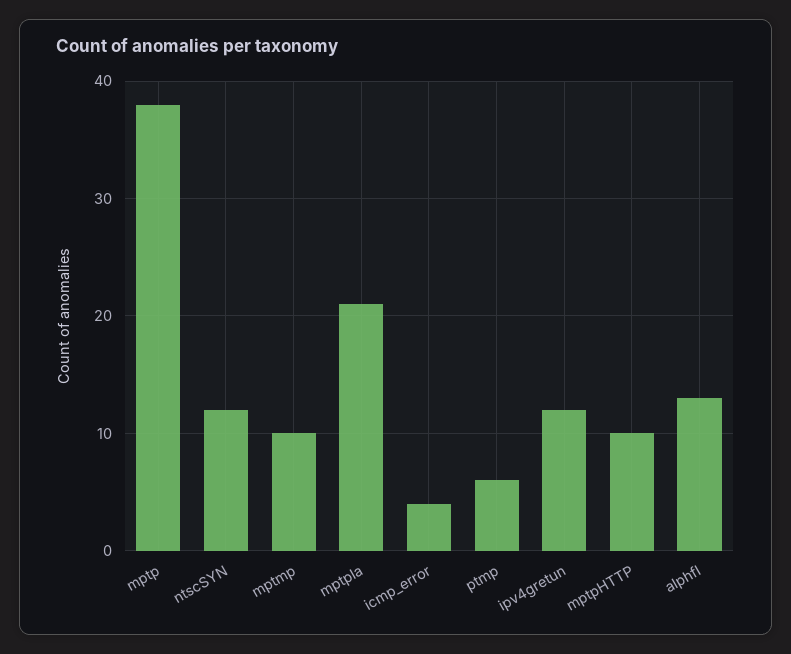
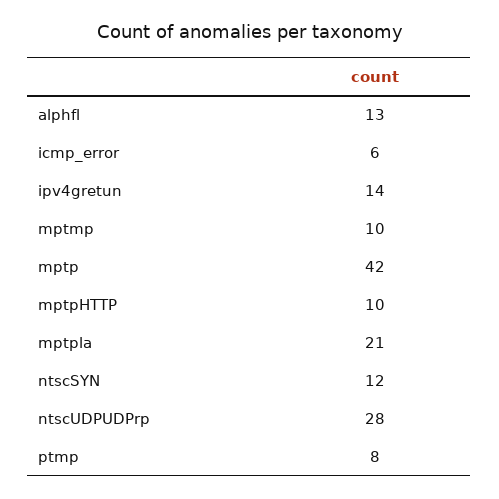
  {
-   "mptp": 38,
+   "mptp": 42,
    "ntscSYN": 12,
    "mptmp": 10,
    "mptpla": 21,
-   "icmp_error": 4,
+   "icmp_error": 6,
-   "ptmp": 6,
+   "ptmp": 8,
-   "ipv4gretun": 12,
+   "ipv4gretun": 14,
    "mptpHTTP": 10,
-   "alphfl": 13
+   "alphfl": 13,
+   "ntscUDPUDPrp": 28
  }

